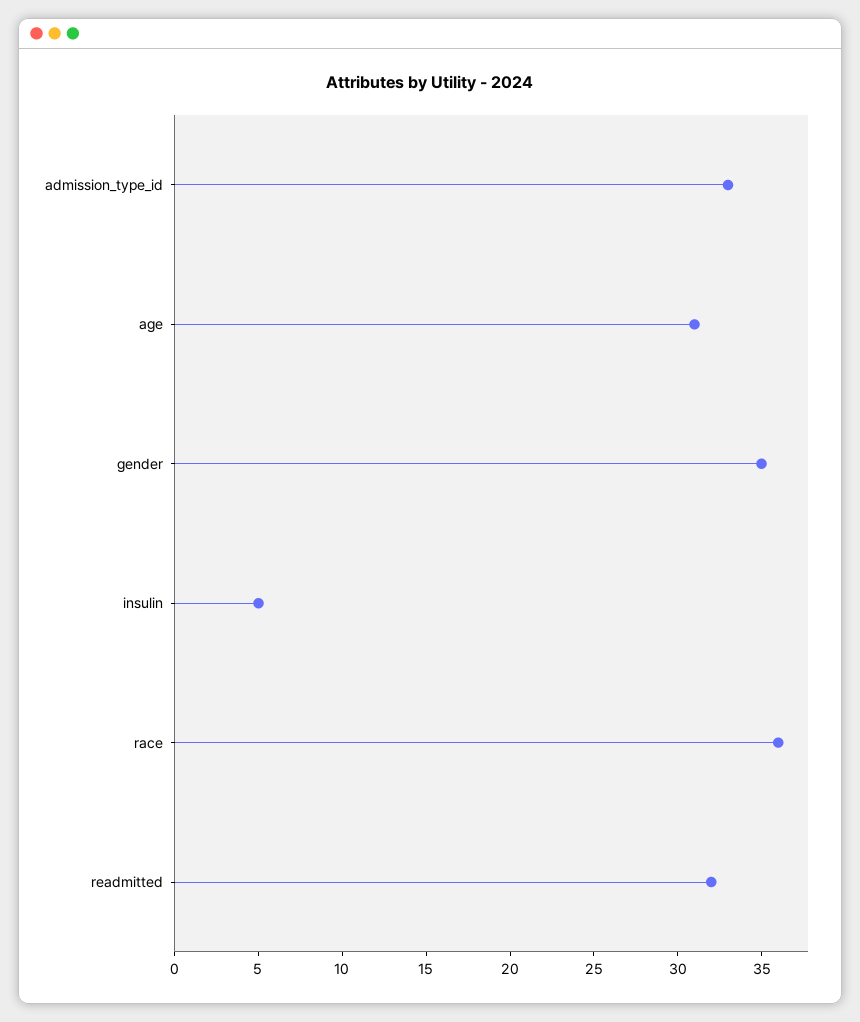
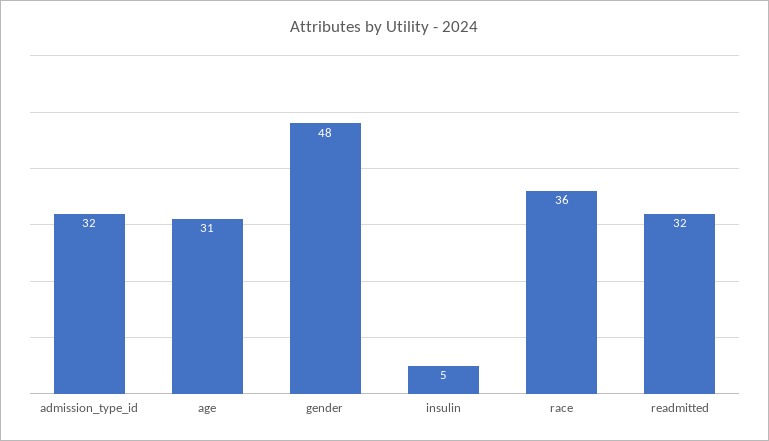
  {
-   "admission_type_id": 33,
+   "admission_type_id": 32,
    "age": 31,
-   "gender": 35,
+   "gender": 48,
    "insulin": 5,
    "race": 36,
    "readmitted": 32
  }

